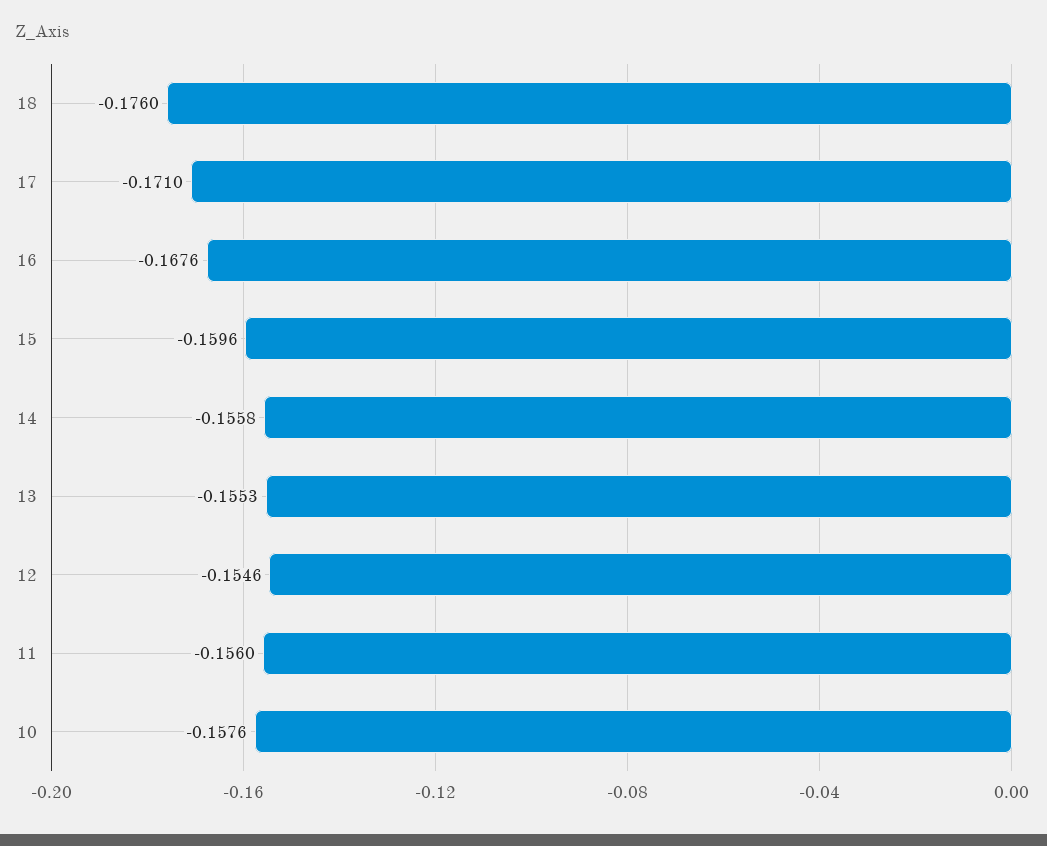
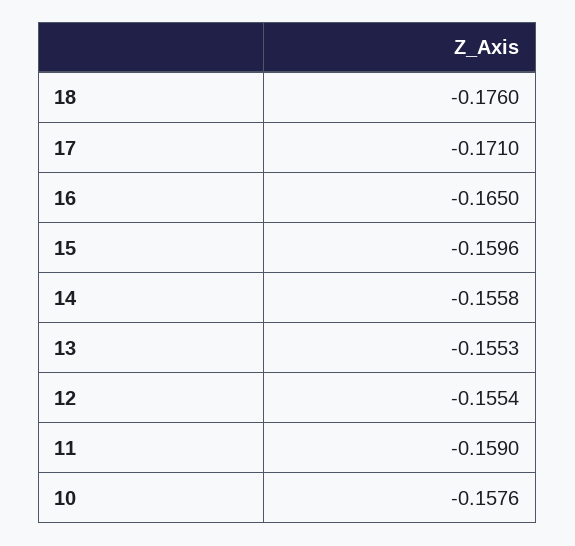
  {
    "18": -0.176,
    "17": -0.171,
-   "16": -0.1676,
+   "16": -0.165,
    "15": -0.1596,
    "14": -0.1558,
    "13": -0.1553,
-   "12": -0.1546,
+   "12": -0.1554,
-   "11": -0.156,
+   "11": -0.159,
    "10": -0.1576
  }

